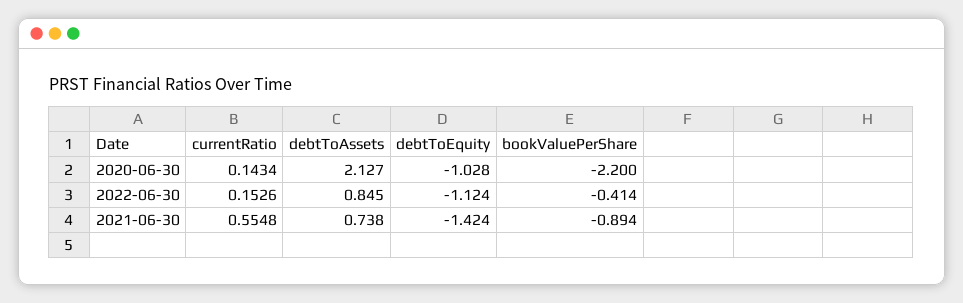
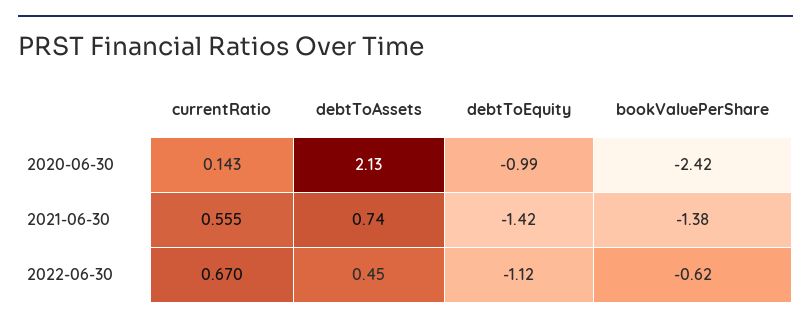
  {
    "currentRatio": {
      "2020-06-30": 0.1434,
-     "2022-06-30": 0.1526,
+     "2022-06-30": 0.67,
      "2021-06-30": 0.5548
    },
    "debtToAssets": {
      "2020-06-30": 2.127,
-     "2022-06-30": 0.845,
+     "2022-06-30": 0.45,
      "2021-06-30": 0.738
    },
    "debtToEquity": {
-     "2020-06-30": -1.028,
+     "2020-06-30": -0.99,
      "2022-06-30": -1.124,
      "2021-06-30": -1.424
    },
    "bookValuePerShare": {
-     "2020-06-30": -2.2,
+     "2020-06-30": -2.42,
-     "2022-06-30": -0.414,
+     "2022-06-30": -0.62,
-     "2021-06-30": -0.894
+     "2021-06-30": -1.38
    }
  }

